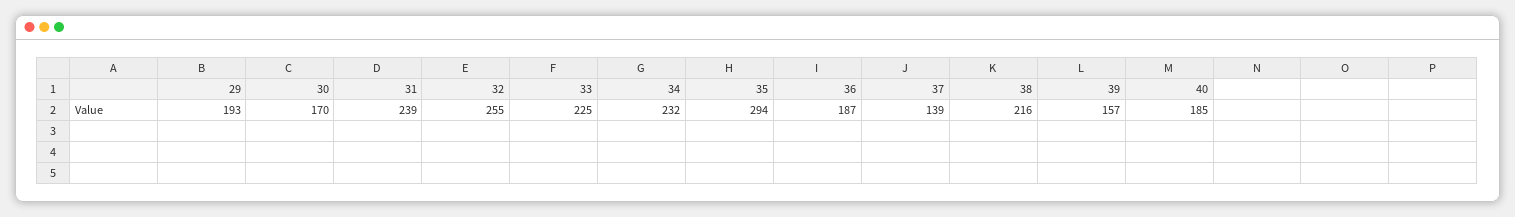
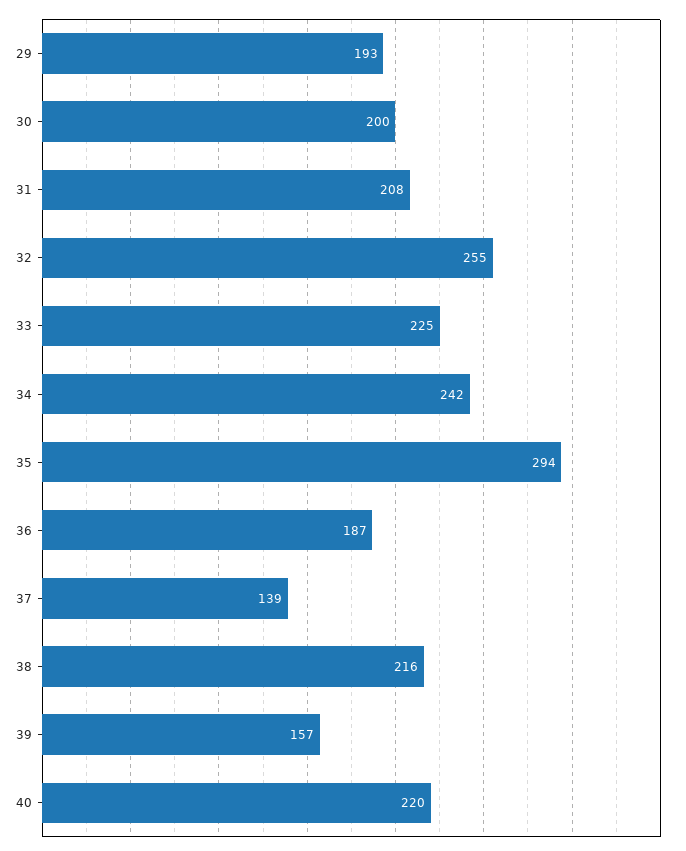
  {
    "29": 193,
-   "30": 170,
+   "30": 200,
-   "31": 239,
+   "31": 208,
    "32": 255,
    "33": 225,
-   "34": 232,
+   "34": 242,
    "35": 294,
    "36": 187,
    "37": 139,
    "38": 216,
    "39": 157,
-   "40": 185
+   "40": 220
  }

